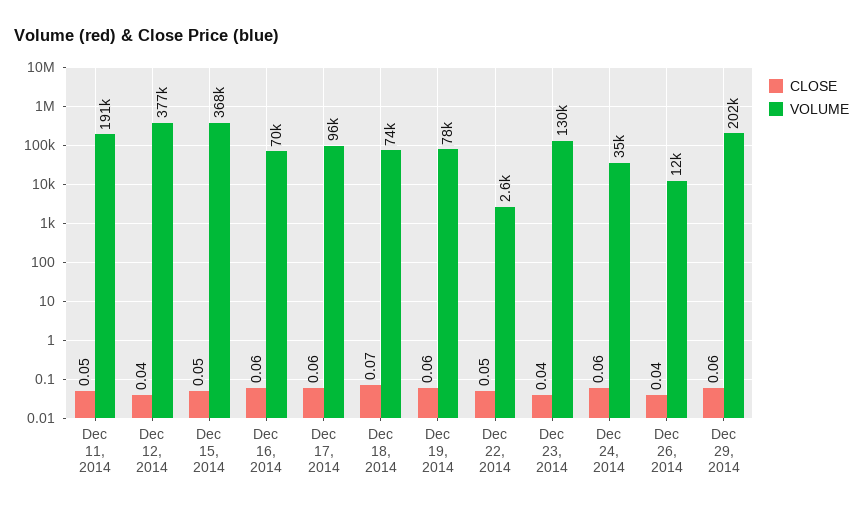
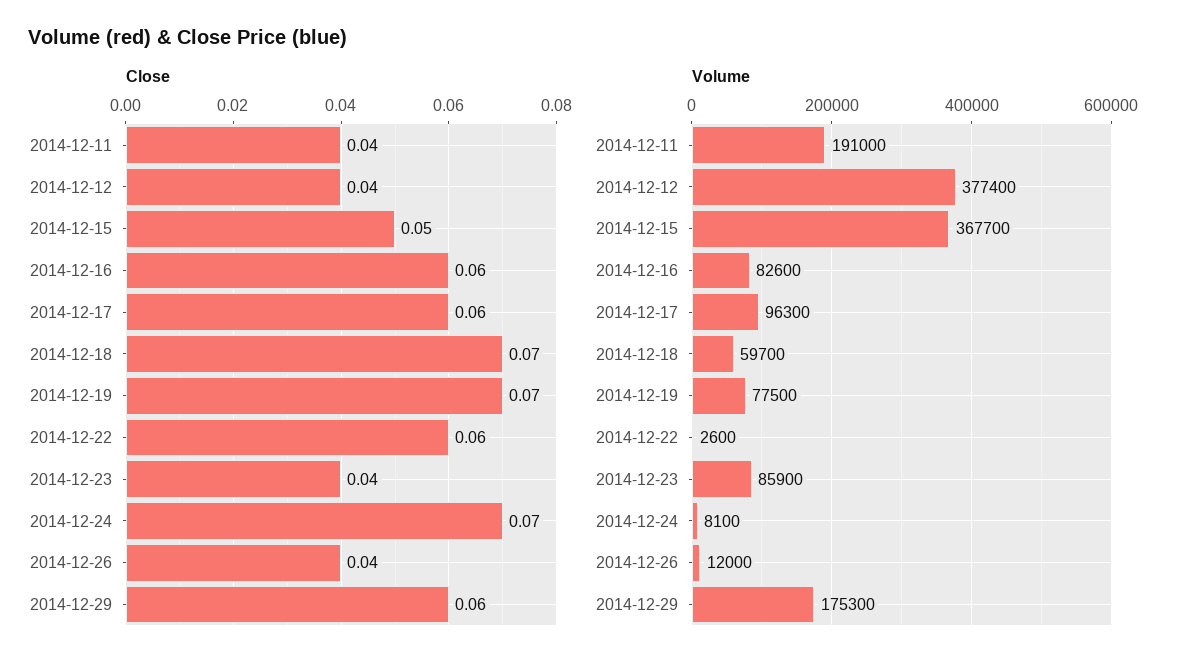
  {
    "CLOSE": {
-     "Dec 11, 2014": 0.05,
+     "Dec 11, 2014": 0.04,
      "Dec 12, 2014": 0.04,
      "Dec 15, 2014": 0.05,
      "Dec 16, 2014": 0.06,
      "Dec 17, 2014": 0.06,
      "Dec 18, 2014": 0.07,
-     "Dec 19, 2014": 0.06,
+     "Dec 19, 2014": 0.07,
-     "Dec 22, 2014": 0.05,
+     "Dec 22, 2014": 0.06,
      "Dec 23, 2014": 0.04,
-     "Dec 24, 2014": 0.06,
+     "Dec 24, 2014": 0.07,
      "Dec 26, 2014": 0.04,
      "Dec 29, 2014": 0.06
    },
    "VOLUME": {
      "Dec 11, 2014": 191000,
      "Dec 12, 2014": 377400,
      "Dec 15, 2014": 367700,
-     "Dec 16, 2014": 70000,
+     "Dec 16, 2014": 82600,
      "Dec 17, 2014": 96300,
-     "Dec 18, 2014": 74000,
+     "Dec 18, 2014": 59700,
      "Dec 19, 2014": 77500,
      "Dec 22, 2014": 2600,
-     "Dec 23, 2014": 130000,
+     "Dec 23, 2014": 85900,
-     "Dec 24, 2014": 35000,
+     "Dec 24, 2014": 8100,
      "Dec 26, 2014": 12000,
-     "Dec 29, 2014": 202000
+     "Dec 29, 2014": 175300
    }
  }

